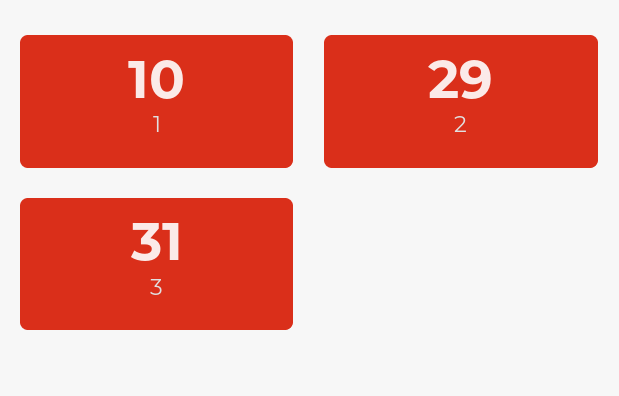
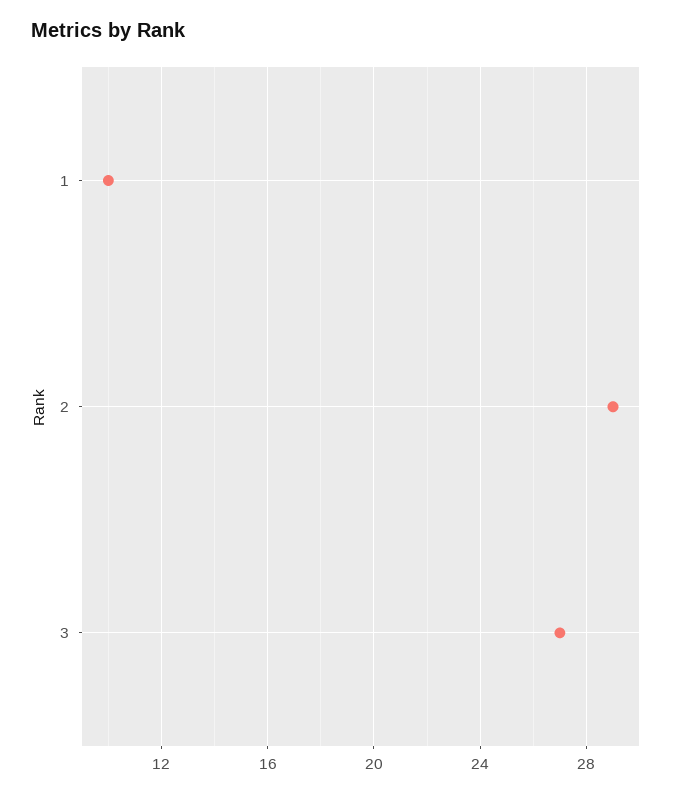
  {
    "1": 10,
    "2": 29,
-   "3": 31
+   "3": 27
  }

